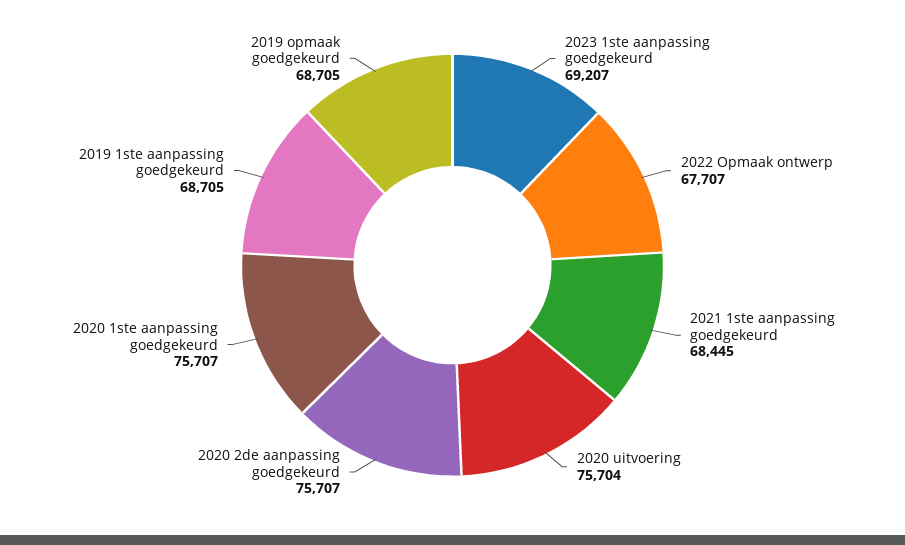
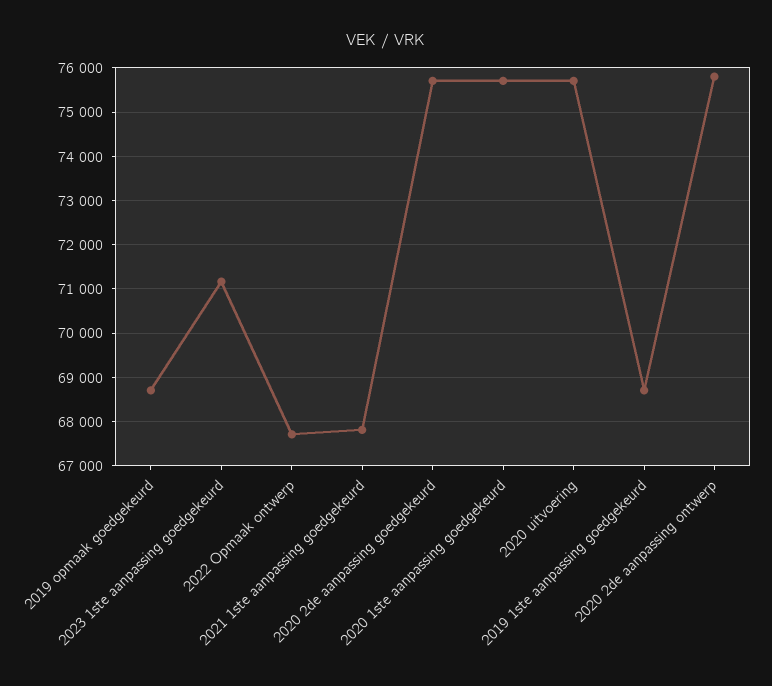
  {
-   "2023 1ste aanpassing goedgekeurd": 69207,
+   "2023 1ste aanpassing goedgekeurd": 71200,
    "2022 Opmaak ontwerp": 67707,
-   "2021 1ste aanpassing goedgekeurd": 68445,
+   "2021 1ste aanpassing goedgekeurd": 67800,
    "2020 uitvoering": 75704,
    "2020 2de aanpassing goedgekeurd": 75707,
    "2020 1ste aanpassing goedgekeurd": 75707,
    "2019 1ste aanpassing goedgekeurd": 68705,
-   "2019 opmaak goedgekeurd": 68705
+   "2019 opmaak goedgekeurd": 68705,
+   "2020 2de aanpassing ontwerp": 75800
  }

